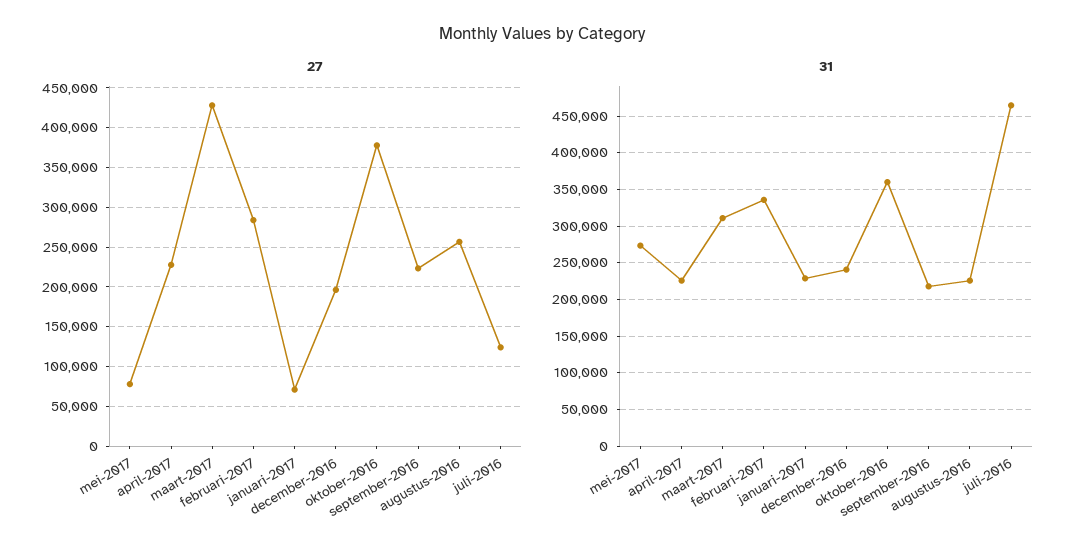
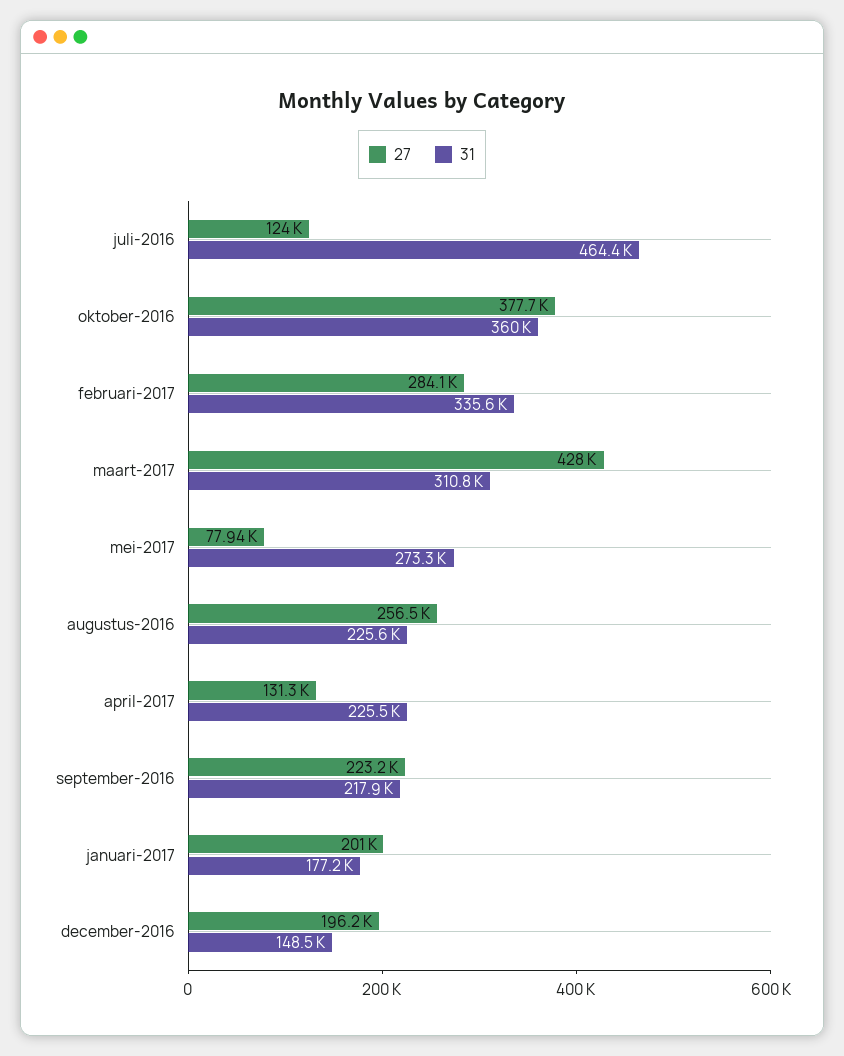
  {
    "27": {
      "mei-2017": 77940,
-     "april-2017": 230000,
+     "april-2017": 131300,
      "maart-2017": 428000,
      "februari-2017": 284100,
-     "januari-2017": 70000,
+     "januari-2017": 201000,
      "december-2016": 196200,
      "oktober-2016": 377700,
      "september-2016": 223200,
      "augustus-2016": 256500,
      "juli-2016": 124000
    },
    "31": {
      "mei-2017": 273300,
      "april-2017": 225500,
      "maart-2017": 310800,
      "februari-2017": 335600,
-     "januari-2017": 230000,
+     "januari-2017": 177200,
-     "december-2016": 240000,
+     "december-2016": 148500,
      "oktober-2016": 360000,
      "september-2016": 217900,
      "augustus-2016": 225600,
      "juli-2016": 464400
    }
  }

